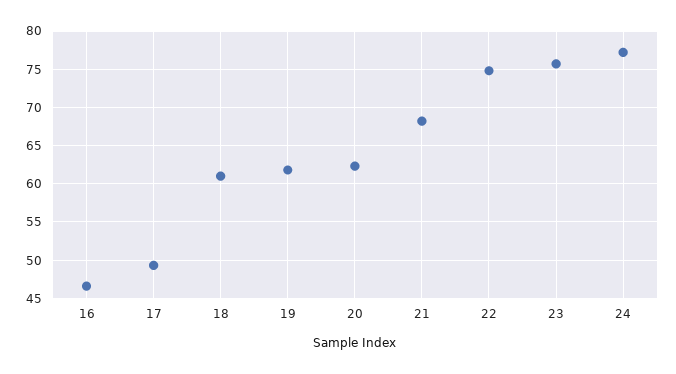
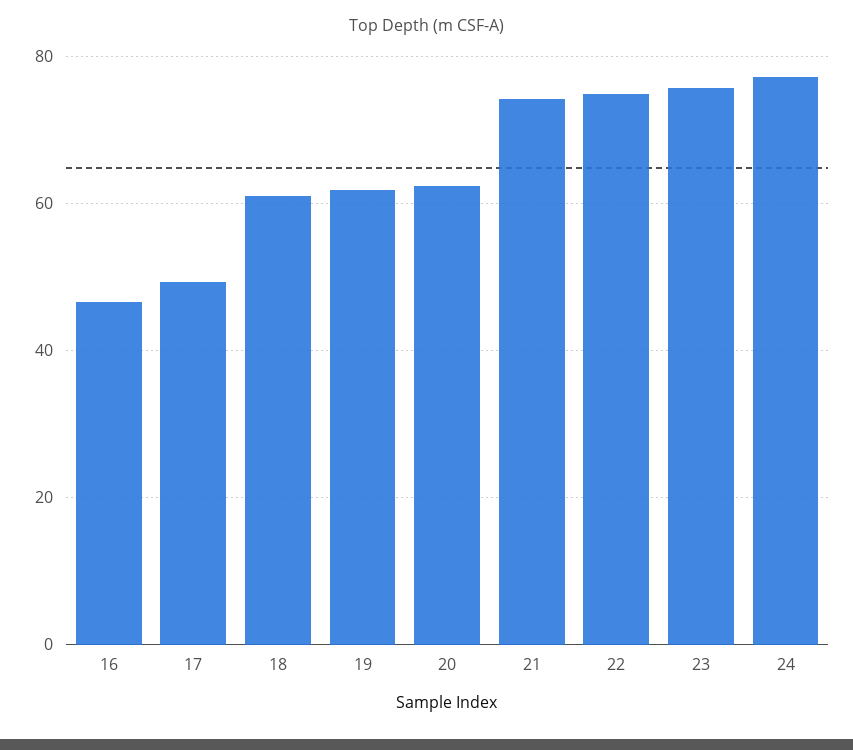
  {
    "16": 47,
    "17": 49,
    "18": 61,
    "19": 62,
    "20": 62,
-   "21": 68,
+   "21": 74,
    "22": 75,
    "23": 76,
    "24": 77
  }

